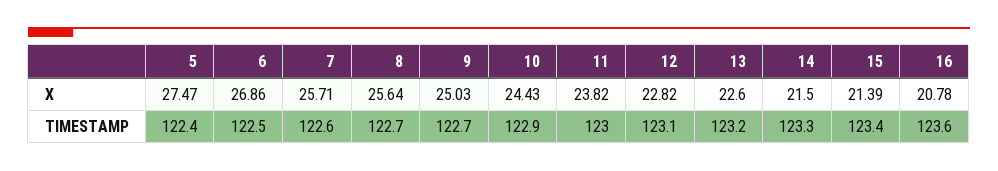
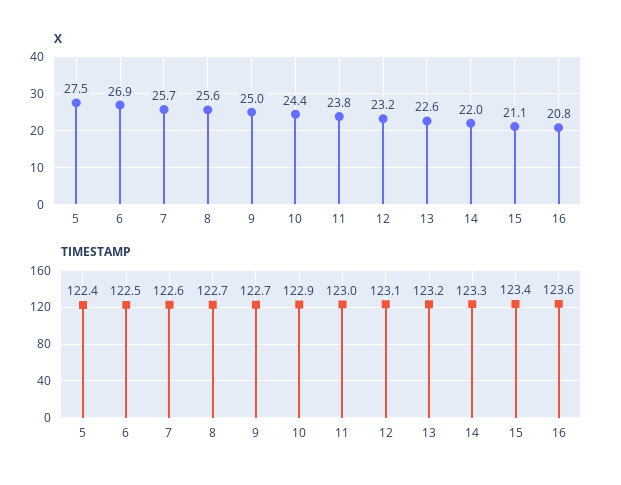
  {
    "X": {
      "5": 27.47,
      "6": 26.86,
      "7": 25.71,
      "8": 25.64,
      "9": 25.03,
      "10": 24.43,
      "11": 23.82,
-     "12": 22.82,
+     "12": 23.2,
      "13": 22.6,
-     "14": 21.5,
+     "14": 22,
-     "15": 21.39,
+     "15": 21.1,
      "16": 20.78
    },
    "TIMESTAMP": {
      "5": 122.4,
      "6": 122.5,
      "7": 122.6,
      "8": 122.7,
      "9": 122.7,
      "10": 122.9,
      "11": 123,
      "12": 123.1,
      "13": 123.2,
      "14": 123.3,
      "15": 123.4,
      "16": 123.6
    }
  }

